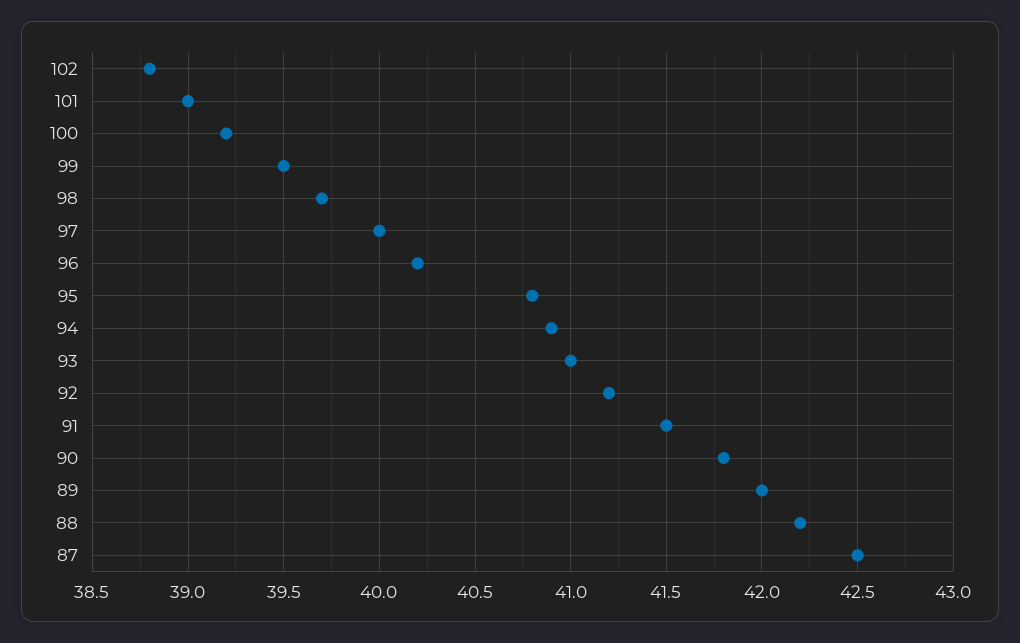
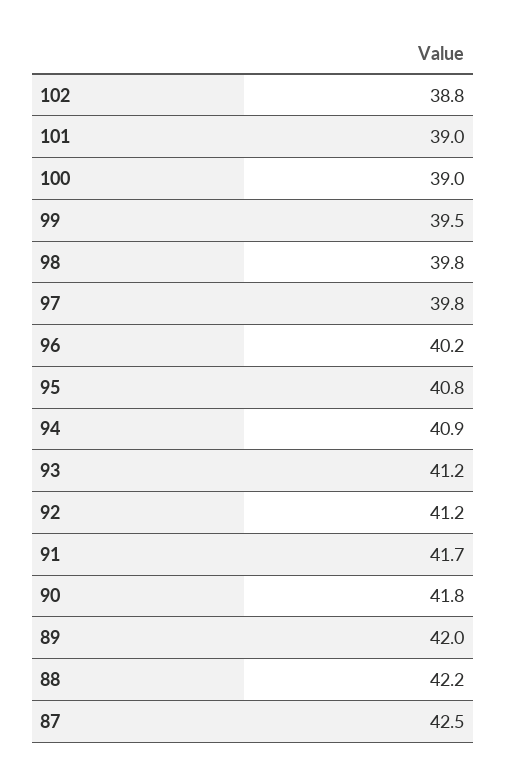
  {
    "102": 38.8,
    "101": 39,
-   "100": 39.2,
+   "100": 39,
    "99": 39.5,
-   "98": 39.7,
+   "98": 39.8,
-   "97": 40,
+   "97": 39.8,
    "96": 40.2,
    "95": 40.8,
    "94": 40.9,
-   "93": 41,
+   "93": 41.2,
    "92": 41.2,
-   "91": 41.5,
+   "91": 41.7,
    "90": 41.8,
    "89": 42,
    "88": 42.2,
    "87": 42.5
  }

